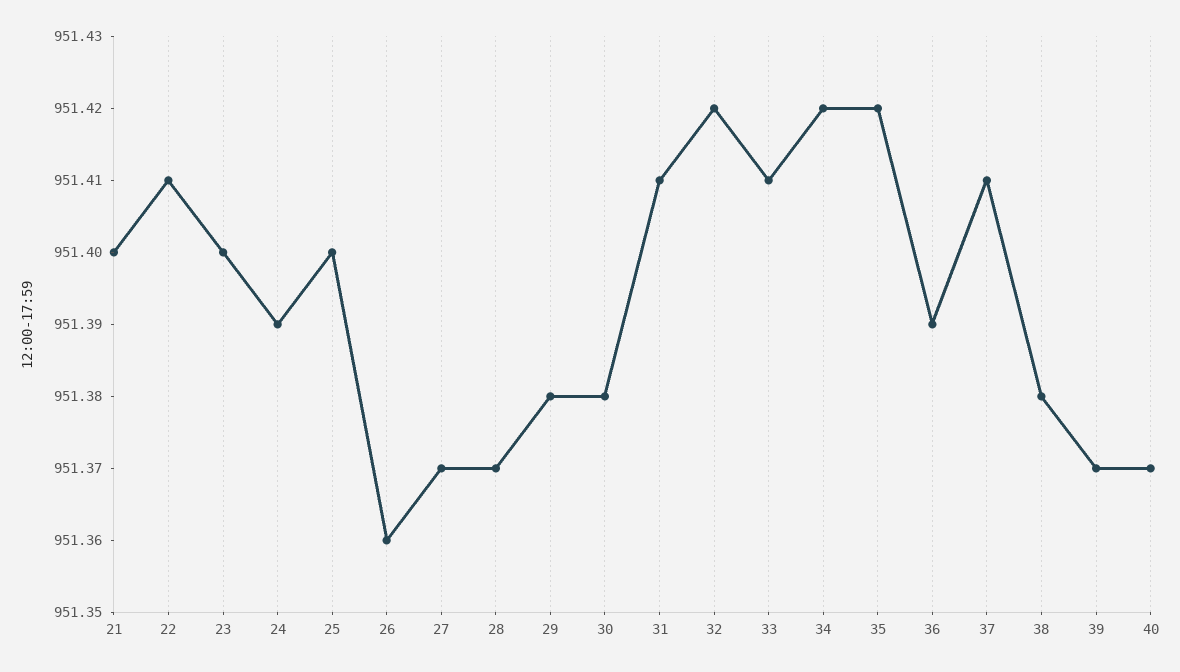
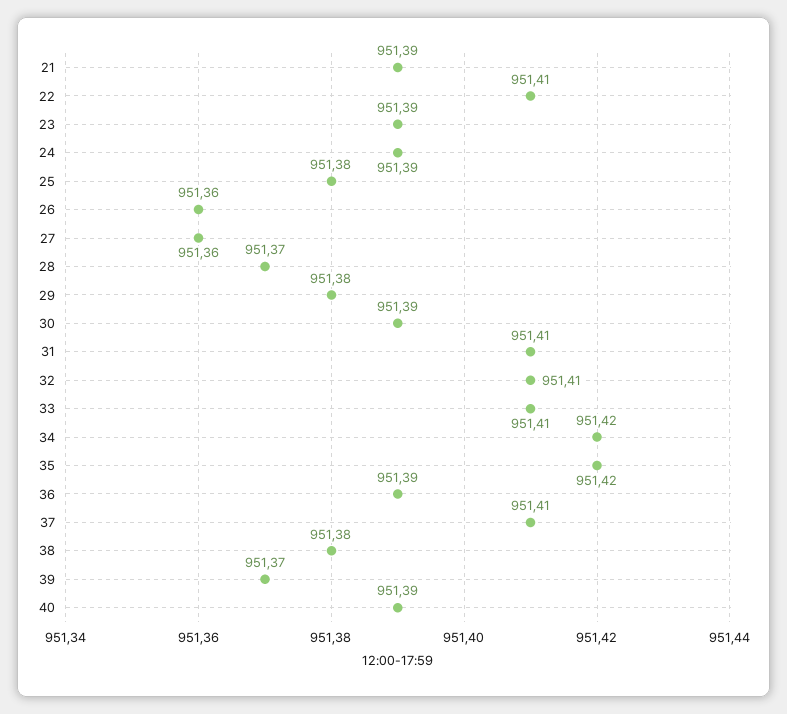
  {
-   "21": 951.4,
+   "21": 951.39,
    "22": 951.41,
-   "23": 951.4,
+   "23": 951.39,
    "24": 951.39,
-   "25": 951.4,
+   "25": 951.38,
    "26": 951.36,
-   "27": 951.37,
+   "27": 951.36,
    "28": 951.37,
    "29": 951.38,
-   "30": 951.38,
+   "30": 951.39,
    "31": 951.41,
-   "32": 951.42,
+   "32": 951.41,
    "33": 951.41,
    "34": 951.42,
    "35": 951.42,
    "36": 951.39,
    "37": 951.41,
    "38": 951.38,
    "39": 951.37,
-   "40": 951.37
+   "40": 951.39
  }

